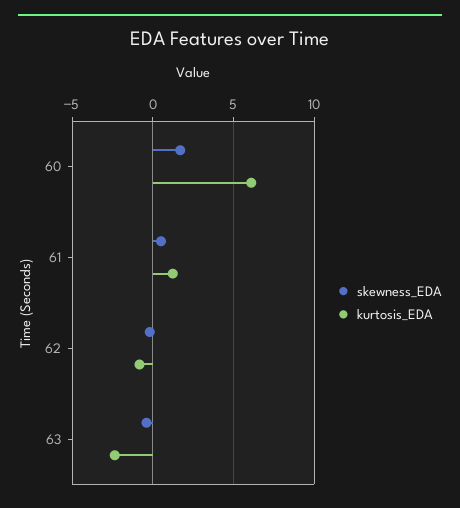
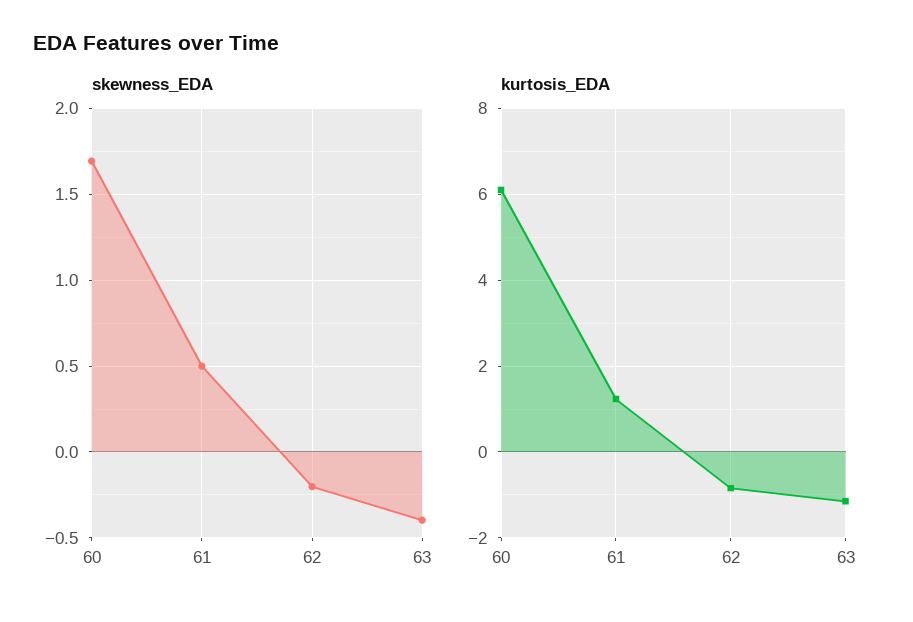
  {
    "skewness_EDA": {
      "60": 1.7,
      "61": 0.5,
      "62": -0.2,
      "63": -0.4
    },
    "kurtosis_EDA": {
      "60": 6.2,
      "61": 1.2,
      "62": -0.8,
-     "63": -2.5
+     "63": -1.2
    }
  }

